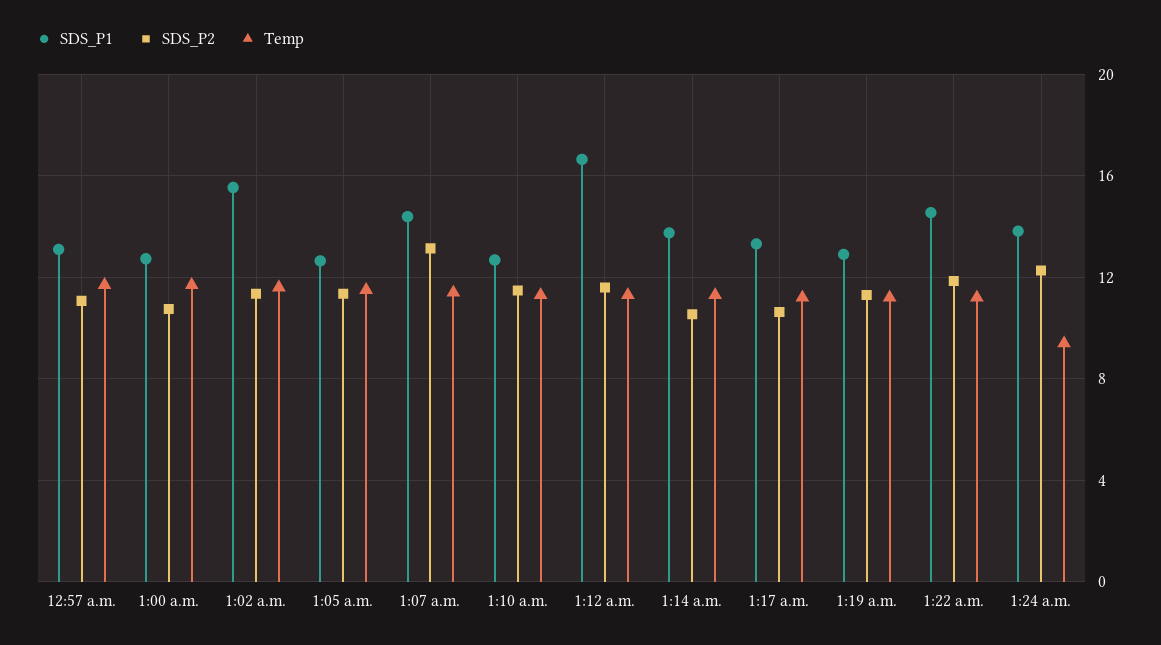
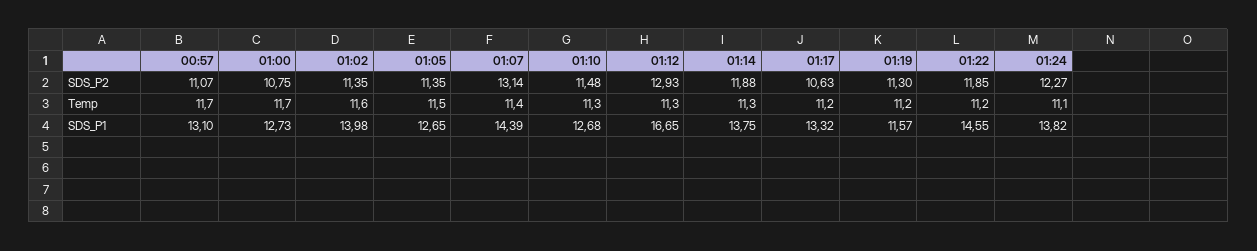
  {
    "SDS_P1": {
      "12:57 a.m.": 13.1,
      "1:00 a.m.": 12.73,
-     "1:02 a.m.": 15.5,
+     "1:02 a.m.": 13.98,
      "1:05 a.m.": 12.65,
      "1:07 a.m.": 14.39,
      "1:10 a.m.": 12.68,
      "1:12 a.m.": 16.65,
      "1:14 a.m.": 13.75,
      "1:17 a.m.": 13.32,
-     "1:19 a.m.": 13,
+     "1:19 a.m.": 11.57,
      "1:22 a.m.": 14.55,
      "1:24 a.m.": 13.82
    },
    "SDS_P2": {
      "12:57 a.m.": 11.07,
      "1:00 a.m.": 10.75,
      "1:02 a.m.": 11.35,
      "1:05 a.m.": 11.35,
      "1:07 a.m.": 13.14,
      "1:10 a.m.": 11.48,
-     "1:12 a.m.": 11.5,
+     "1:12 a.m.": 12.93,
-     "1:14 a.m.": 10.5,
+     "1:14 a.m.": 11.88,
      "1:17 a.m.": 10.63,
      "1:19 a.m.": 11.3,
      "1:22 a.m.": 11.85,
      "1:24 a.m.": 12.27
    },
    "Temp": {
      "12:57 a.m.": 11.7,
      "1:00 a.m.": 11.7,
      "1:02 a.m.": 11.6,
      "1:05 a.m.": 11.5,
      "1:07 a.m.": 11.4,
      "1:10 a.m.": 11.3,
      "1:12 a.m.": 11.3,
      "1:14 a.m.": 11.3,
      "1:17 a.m.": 11.2,
      "1:19 a.m.": 11.2,
      "1:22 a.m.": 11.2,
-     "1:24 a.m.": 9.5
+     "1:24 a.m.": 11.1
    }
  }

